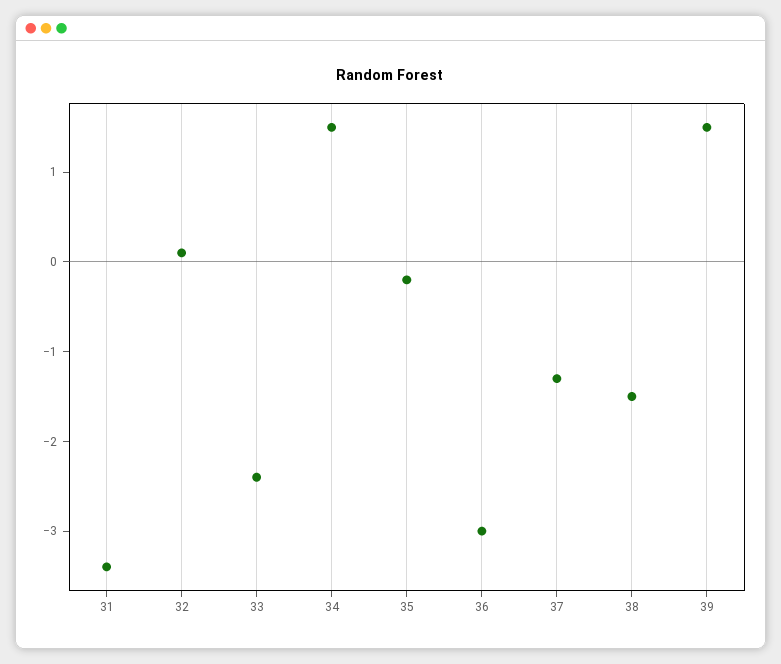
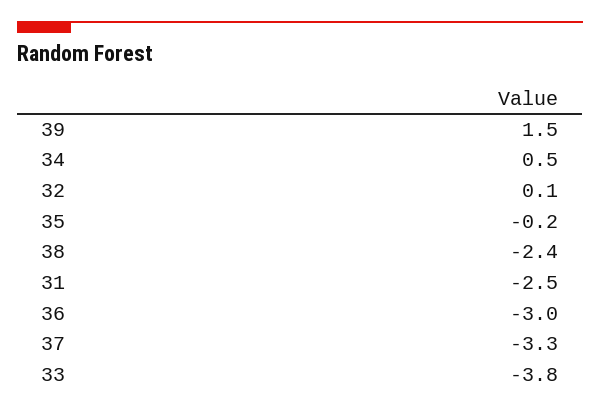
  {
-   "31": -3.4,
+   "31": -2.5,
    "32": 0.1,
-   "33": -2.4,
+   "33": -3.8,
-   "34": 1.5,
+   "34": 0.5,
    "35": -0.2,
    "36": -3,
-   "37": -1.3,
+   "37": -3.3,
-   "38": -1.5,
+   "38": -2.4,
    "39": 1.5
  }

